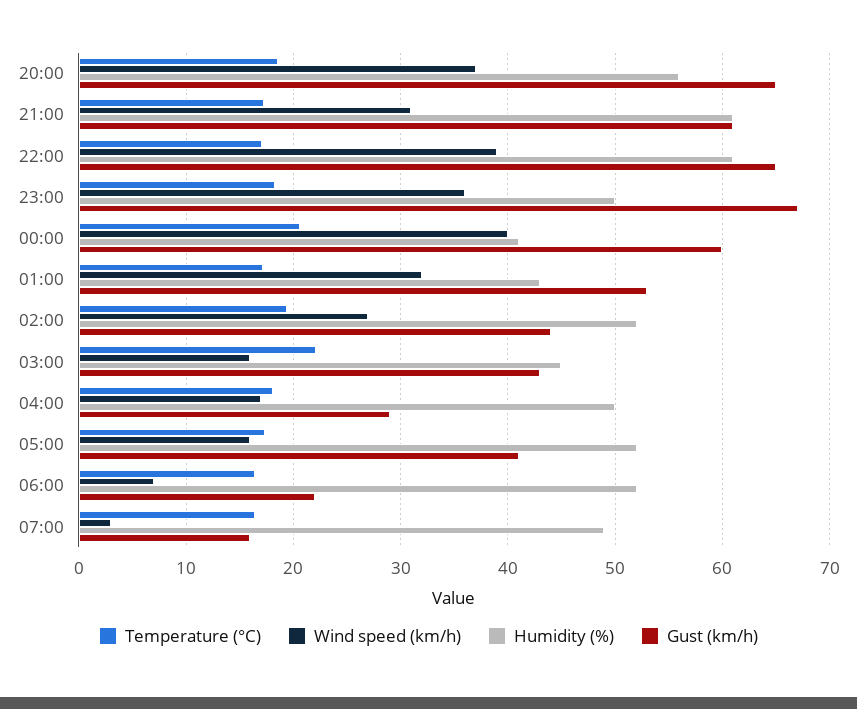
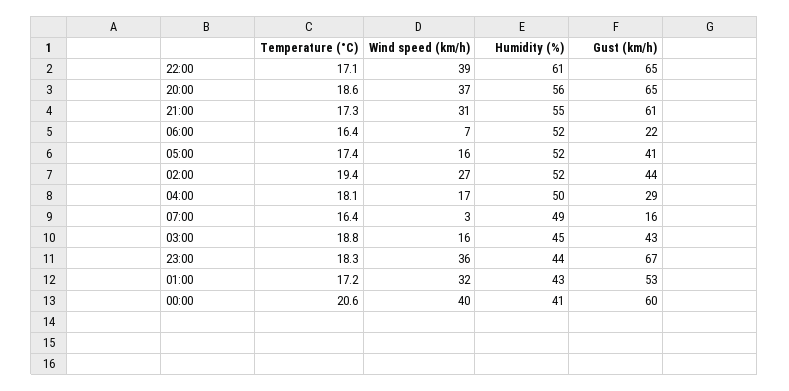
  {
    "Temperature (°C)": {
      "20:00": 18.6,
      "21:00": 17.3,
      "22:00": 17.1,
      "23:00": 18.3,
      "00:00": 20.6,
      "01:00": 17.2,
      "02:00": 19.4,
-     "03:00": 22,
+     "03:00": 18.8,
      "04:00": 18.1,
      "05:00": 17.4,
      "06:00": 16.4,
      "07:00": 16.4
    },
    "Wind speed (km/h)": {
      "20:00": 37,
      "21:00": 31,
      "22:00": 39,
      "23:00": 36,
      "00:00": 40,
      "01:00": 32,
      "02:00": 27,
      "03:00": 16,
      "04:00": 17,
      "05:00": 16,
      "06:00": 7,
      "07:00": 3
    },
    "Humidity (%)": {
      "20:00": 56,
-     "21:00": 61,
+     "21:00": 55,
      "22:00": 61,
-     "23:00": 50,
+     "23:00": 44,
      "00:00": 41,
      "01:00": 43,
      "02:00": 52,
      "03:00": 45,
      "04:00": 50,
      "05:00": 52,
      "06:00": 52,
      "07:00": 49
    },
    "Gust (km/h)": {
      "20:00": 65,
      "21:00": 61,
      "22:00": 65,
      "23:00": 67,
      "00:00": 60,
      "01:00": 53,
      "02:00": 44,
      "03:00": 43,
      "04:00": 29,
      "05:00": 41,
      "06:00": 22,
      "07:00": 16
    }
  }

